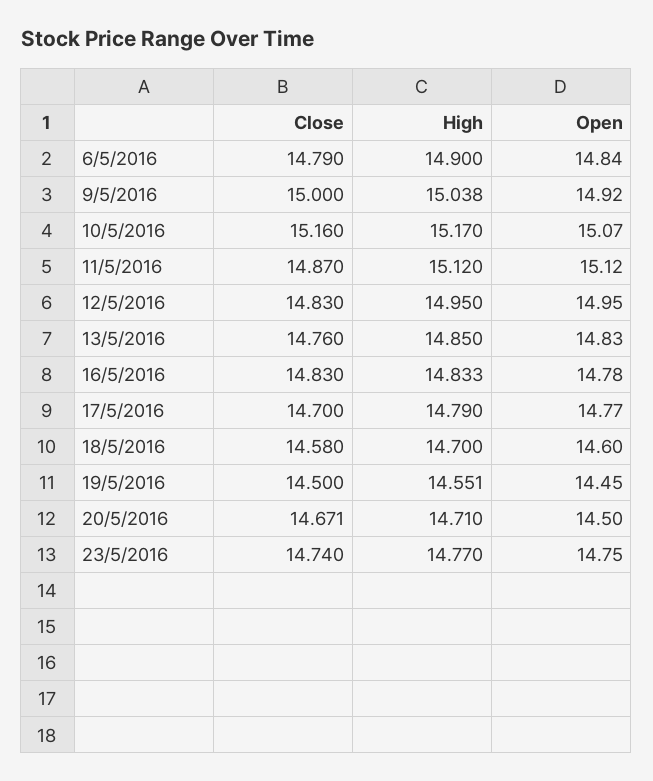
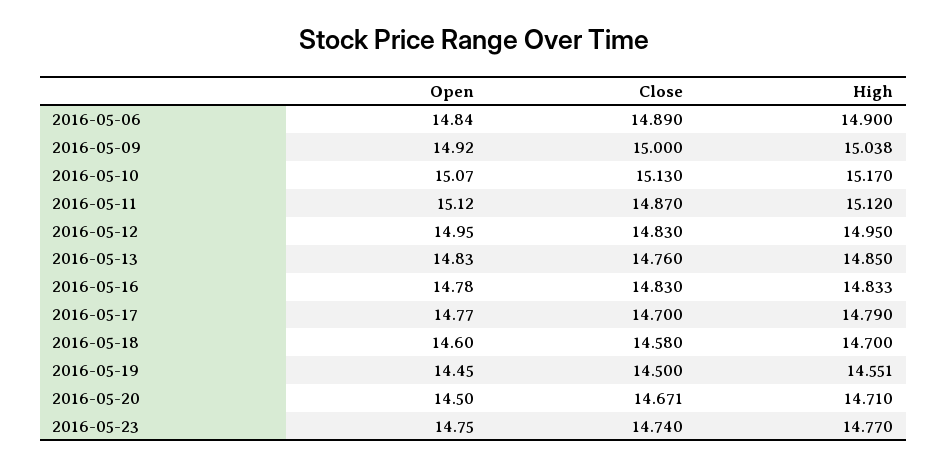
  {
    "Close": {
-     "6/5/2016": 14.79,
+     "6/5/2016": 14.89,
      "9/5/2016": 15,
-     "10/5/2016": 15.16,
+     "10/5/2016": 15.13,
      "11/5/2016": 14.87,
      "12/5/2016": 14.83,
      "13/5/2016": 14.76,
      "16/5/2016": 14.83,
      "17/5/2016": 14.7,
      "18/5/2016": 14.58,
      "19/5/2016": 14.5,
      "20/5/2016": 14.671,
      "23/5/2016": 14.74
    },
    "High": {
      "6/5/2016": 14.9,
      "9/5/2016": 15.038,
      "10/5/2016": 15.17,
      "11/5/2016": 15.12,
      "12/5/2016": 14.95,
      "13/5/2016": 14.85,
      "16/5/2016": 14.833,
      "17/5/2016": 14.79,
      "18/5/2016": 14.7,
      "19/5/2016": 14.551,
      "20/5/2016": 14.71,
      "23/5/2016": 14.77
    },
    "Open": {
      "6/5/2016": 14.84,
      "9/5/2016": 14.92,
      "10/5/2016": 15.07,
      "11/5/2016": 15.12,
      "12/5/2016": 14.95,
      "13/5/2016": 14.83,
      "16/5/2016": 14.78,
      "17/5/2016": 14.77,
      "18/5/2016": 14.6,
      "19/5/2016": 14.45,
      "20/5/2016": 14.5,
      "23/5/2016": 14.75
    }
  }

